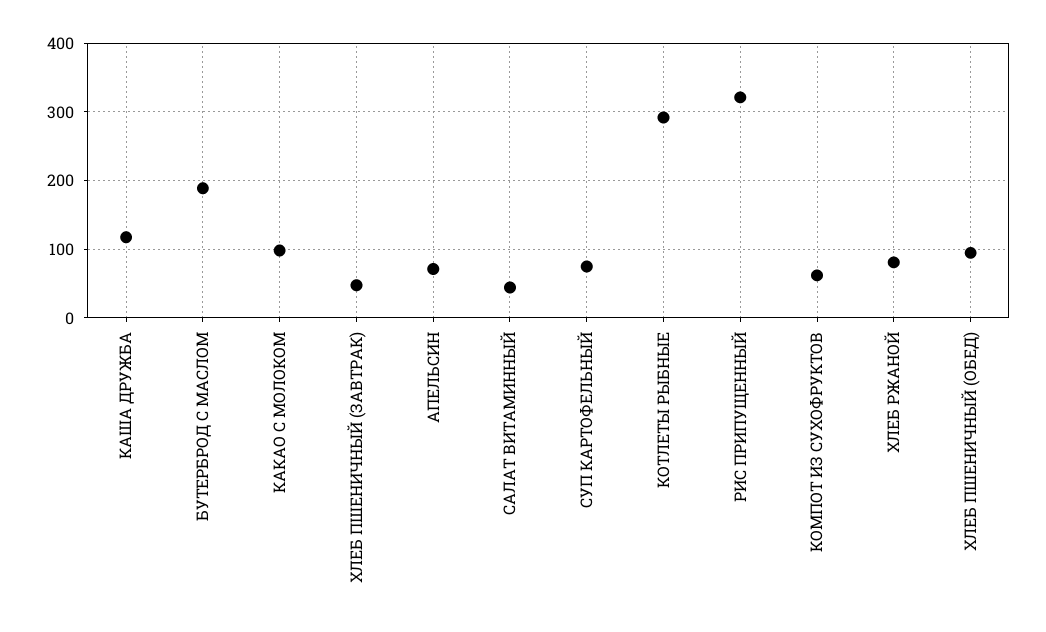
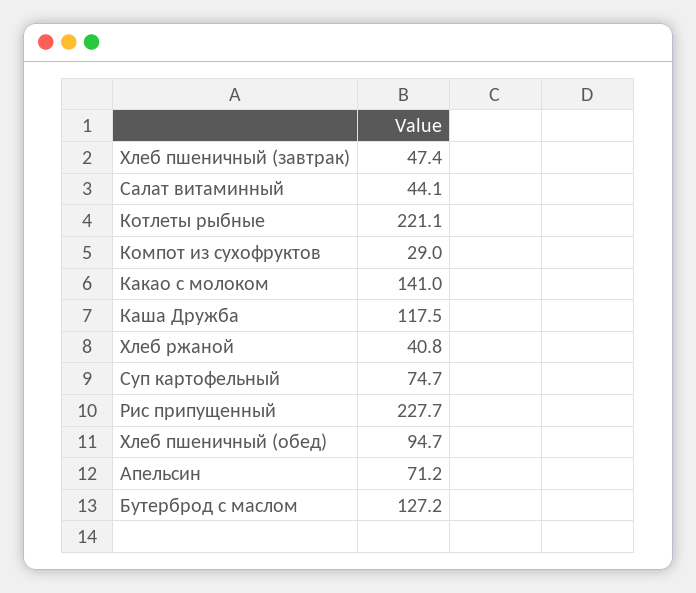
  {
    "КАША ДРУЖБА": 117.5,
-   "БУТЕРБРОД С МАСЛОМ": 190,
+   "БУТЕРБРОД С МАСЛОМ": 127.2,
-   "КАКАО С МОЛОКОМ": 100,
+   "КАКАО С МОЛОКОМ": 141,
    "ХЛЕБ ПШЕНИЧНЫЙ (ЗАВТРАК)": 47.4,
    "АПЕЛЬСИН": 71.2,
    "САЛАТ ВИТАМИННЫЙ": 44.1,
    "СУП КАРТОФЕЛЬНЫЙ": 74.7,
-   "КОТЛЕТЫ РЫБНЫЕ": 290,
+   "КОТЛЕТЫ РЫБНЫЕ": 221.1,
-   "РИС ПРИПУЩЕННЫЙ": 320,
+   "РИС ПРИПУЩЕННЫЙ": 227.7,
-   "КОМПОТ ИЗ СУХОФРУКТОВ": 60,
+   "КОМПОТ ИЗ СУХОФРУКТОВ": 29,
-   "ХЛЕБ РЖАНОЙ": 80,
+   "ХЛЕБ РЖАНОЙ": 40.8,
    "ХЛЕБ ПШЕНИЧНЫЙ (ОБЕД)": 94.7
  }

